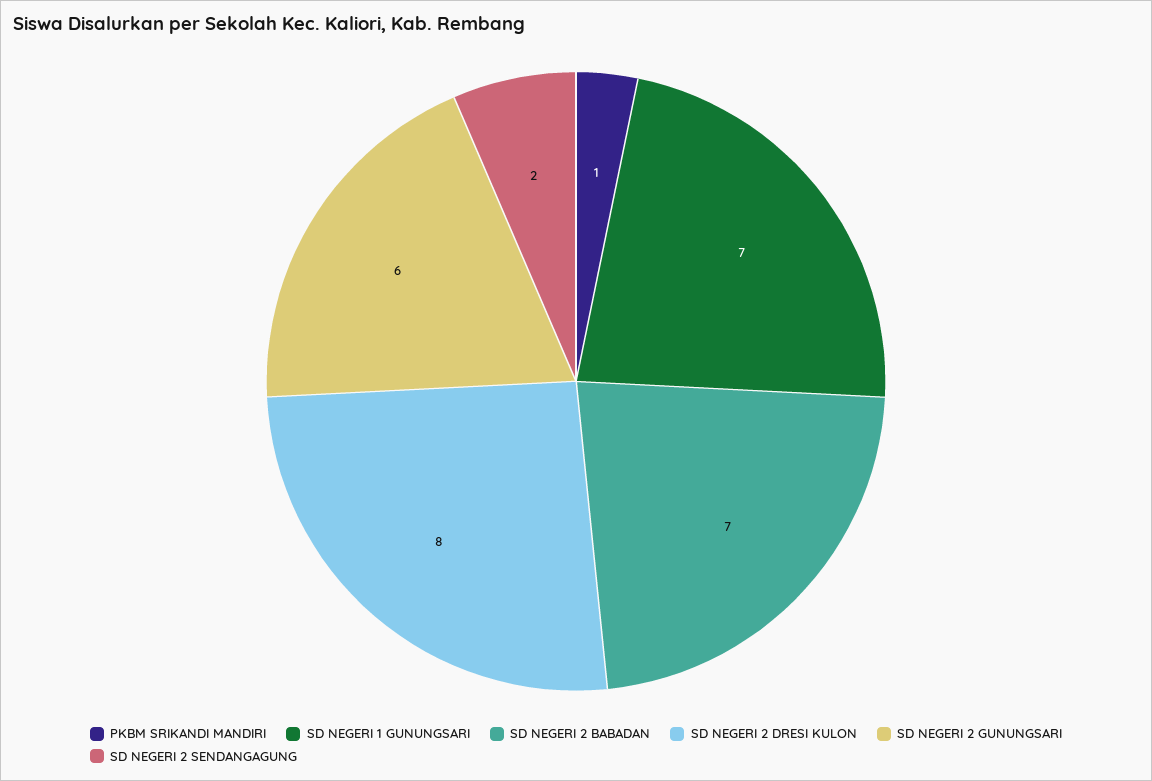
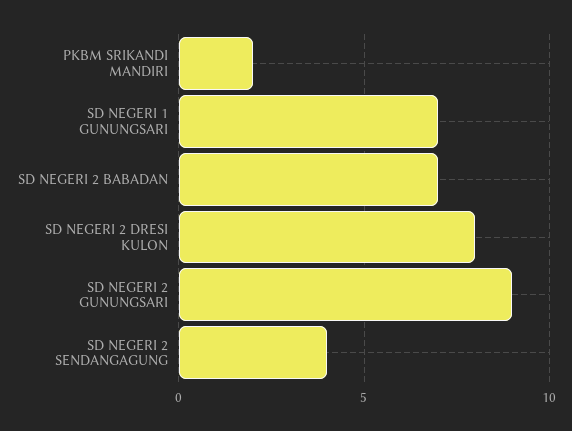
  {
-   "PKBM SRIKANDI MANDIRI": 1,
+   "PKBM SRIKANDI MANDIRI": 2,
    "SD NEGERI 1 GUNUNGSARI": 7,
    "SD NEGERI 2 BABADAN": 7,
    "SD NEGERI 2 DRESI KULON": 8,
-   "SD NEGERI 2 GUNUNGSARI": 6,
+   "SD NEGERI 2 GUNUNGSARI": 9,
-   "SD NEGERI 2 SENDANGAGUNG": 2
+   "SD NEGERI 2 SENDANGAGUNG": 4
  }

